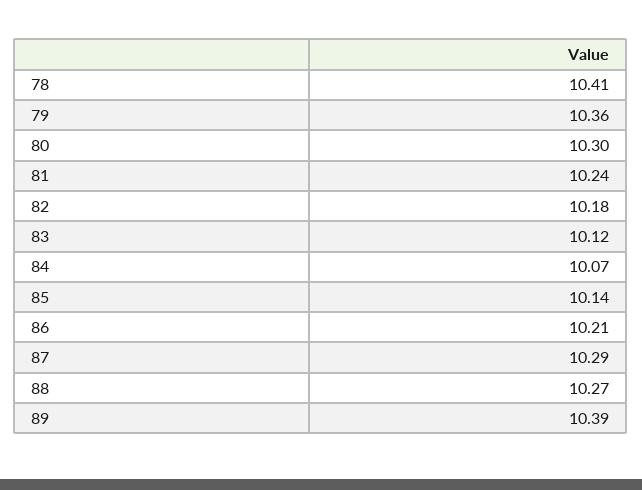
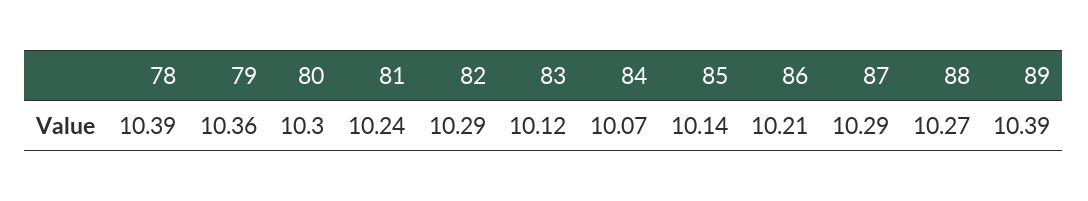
  {
-   "78": 10.41,
+   "78": 10.39,
    "79": 10.36,
    "80": 10.3,
    "81": 10.24,
-   "82": 10.18,
+   "82": 10.29,
    "83": 10.12,
    "84": 10.07,
    "85": 10.14,
    "86": 10.21,
    "87": 10.29,
    "88": 10.27,
    "89": 10.39
  }

